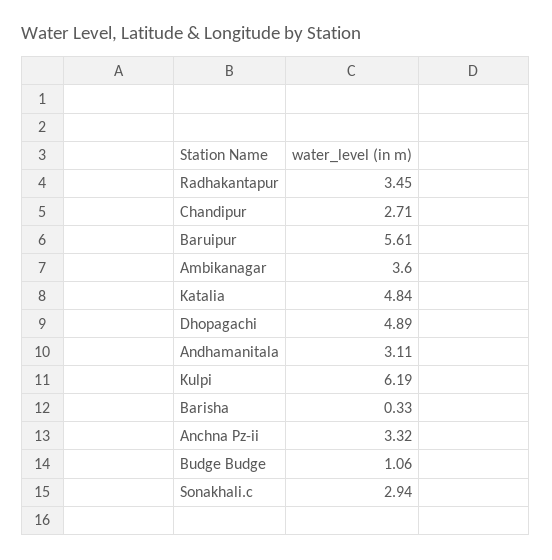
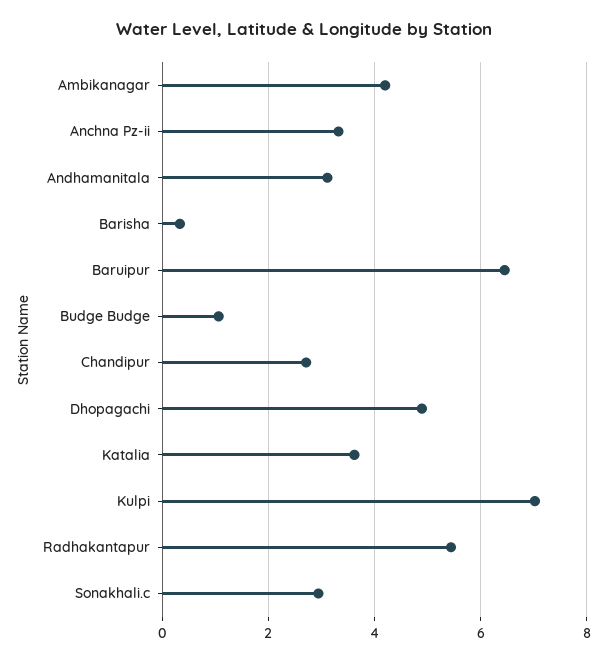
  {
-   "Radhakantapur": 3.45,
+   "Radhakantapur": 5.4,
    "Chandipur": 2.71,
-   "Baruipur": 5.61,
+   "Baruipur": 6.4,
-   "Ambikanagar": 3.6,
+   "Ambikanagar": 4.2,
-   "Katalia": 4.84,
+   "Katalia": 3.6,
    "Dhopagachi": 4.89,
    "Andhamanitala": 3.11,
-   "Kulpi": 6.19,
+   "Kulpi": 7,
    "Barisha": 0.33,
    "Anchna Pz-ii": 3.32,
    "Budge Budge": 1.06,
    "Sonakhali.c": 2.94
  }

